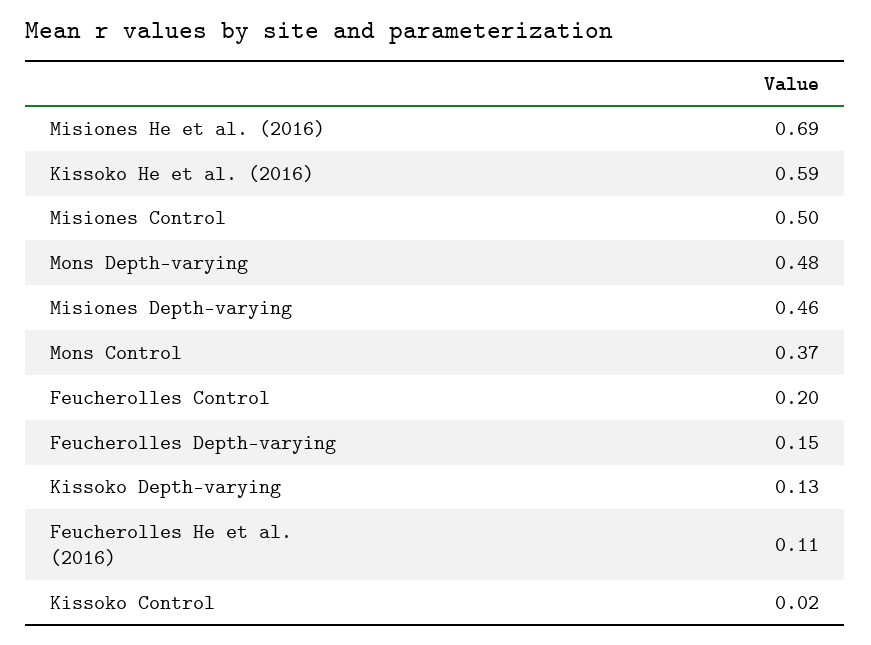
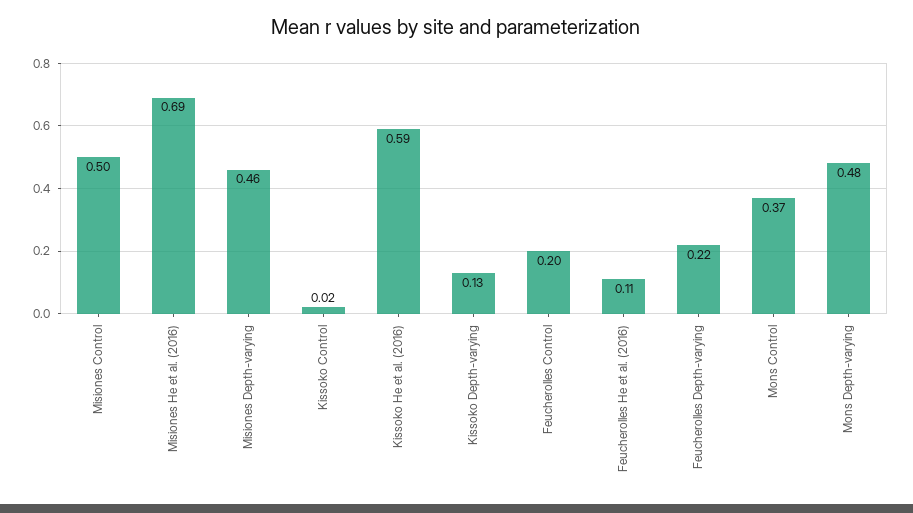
  {
    "Misiones He et al. (2016)": 0.69,
    "Kissoko He et al. (2016)": 0.59,
    "Misiones Control": 0.5,
    "Mons Depth-varying": 0.48,
    "Misiones Depth-varying": 0.46,
    "Mons Control": 0.37,
    "Feucherolles Control": 0.2,
-   "Feucherolles Depth-varying": 0.15,
+   "Feucherolles Depth-varying": 0.22,
    "Kissoko Depth-varying": 0.13,
    "Feucherolles He et al. (2016)": 0.11,
    "Kissoko Control": 0.02
  }

